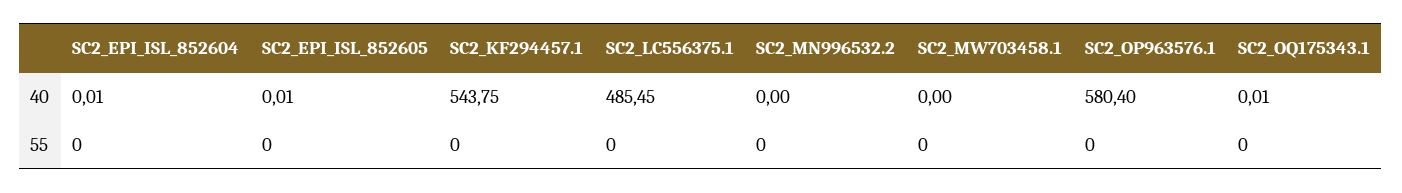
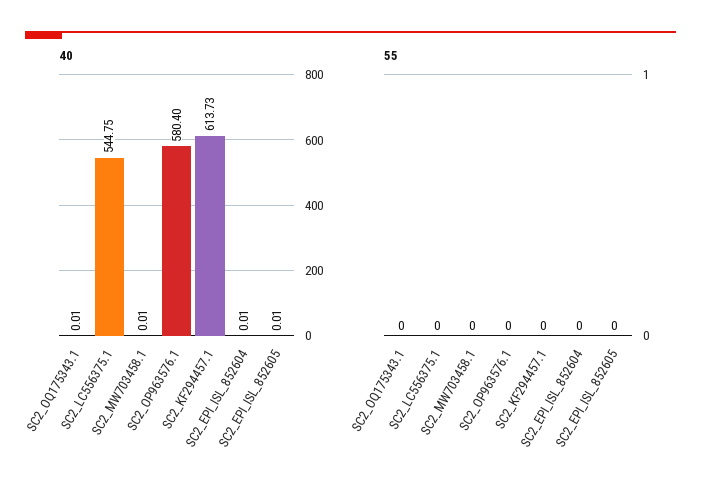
  {
    "40": {
      "SC2_EPI_ISL_852604": 0.01,
      "SC2_EPI_ISL_852605": 0.01,
-     "SC2_KF294457.1": 543.75,
+     "SC2_KF294457.1": 613.73,
-     "SC2_LC556375.1": 485.45,
+     "SC2_LC556375.1": 544.75,
-     "SC2_MN996532.2": 0,
-     "SC2_MW703458.1": 0,
+     "SC2_MW703458.1": 0.01,
      "SC2_OP963576.1": 580.4,
      "SC2_OQ175343.1": 0.01
    },
    "55": {
      "SC2_EPI_ISL_852604": 0,
      "SC2_EPI_ISL_852605": 0,
      "SC2_KF294457.1": 0,
      "SC2_LC556375.1": 0,
-     "SC2_MN996532.2": 0,
      "SC2_MW703458.1": 0,
      "SC2_OP963576.1": 0,
      "SC2_OQ175343.1": 0
    }
  }

